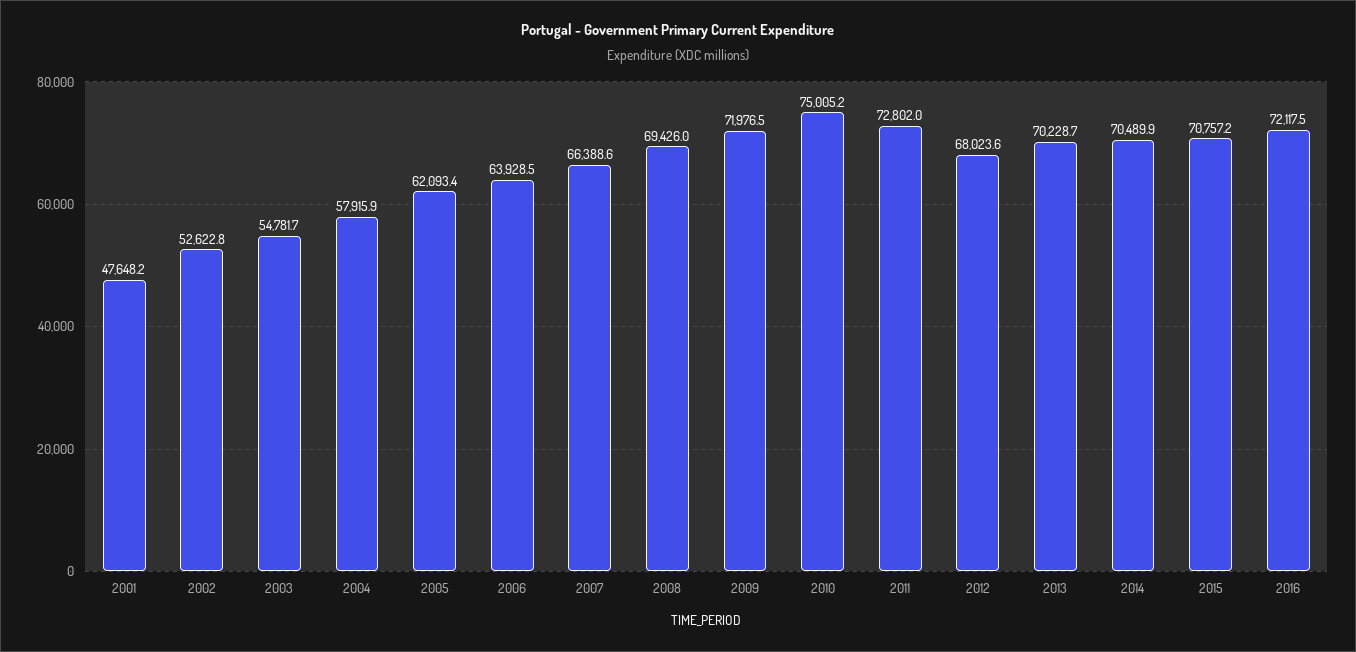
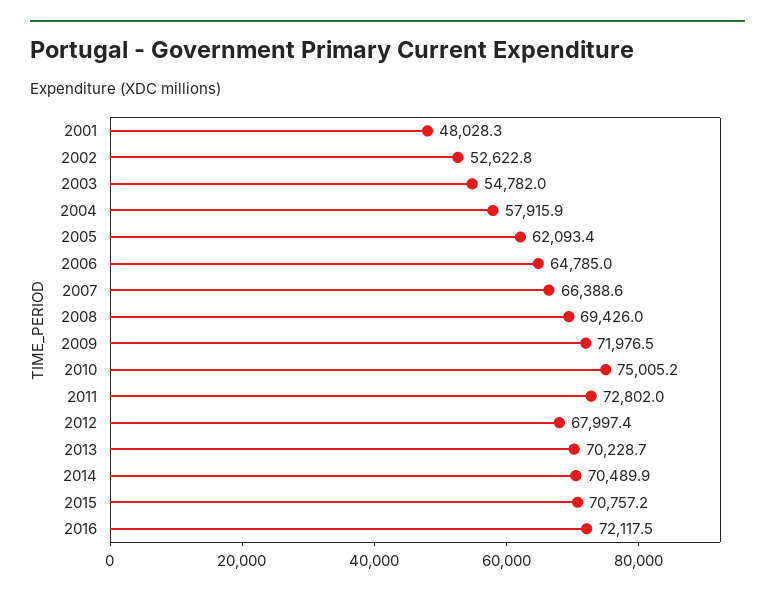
  {
-   "2001": 47648.2,
+   "2001": 48028.3,
    "2002": 52622.8,
-   "2003": 54781.7,
+   "2003": 54782,
    "2004": 57915.9,
    "2005": 62093.4,
-   "2006": 63928.5,
+   "2006": 64785,
    "2007": 66388.6,
    "2008": 69426,
    "2009": 71976.5,
    "2010": 75005.2,
    "2011": 72802,
-   "2012": 68023.6,
+   "2012": 67997.4,
    "2013": 70228.7,
    "2014": 70489.9,
    "2015": 70757.2,
    "2016": 72117.5
  }

